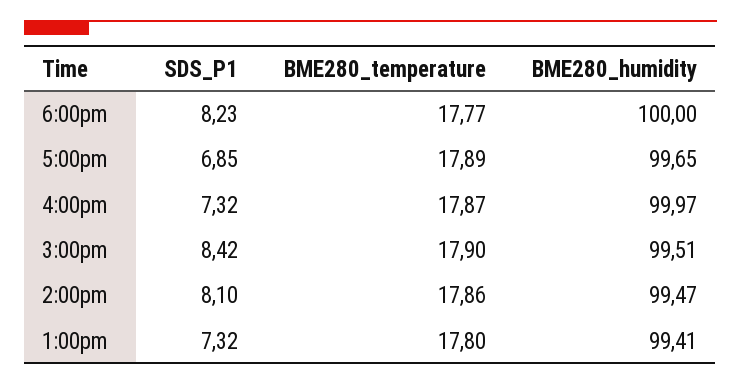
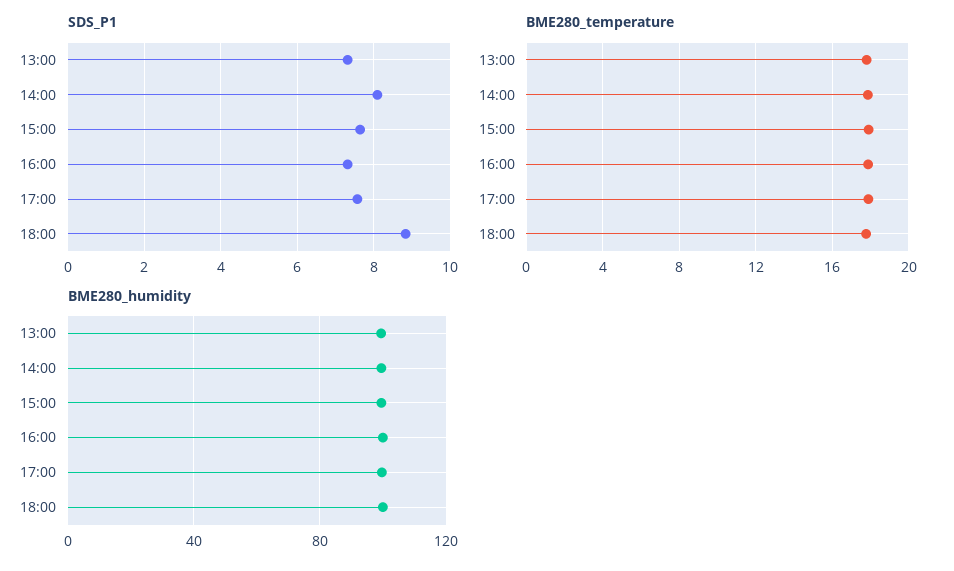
  {
    "SDS_P1": {
-     "6:00pm": 8.23,
+     "6:00pm": 8.8,
-     "5:00pm": 6.85,
+     "5:00pm": 7.6,
      "4:00pm": 7.32,
-     "3:00pm": 8.42,
+     "3:00pm": 7.6,
      "2:00pm": 8.1,
      "1:00pm": 7.32
    },
    "BME280_temperature": {
      "6:00pm": 17.77,
      "5:00pm": 17.89,
      "4:00pm": 17.87,
      "3:00pm": 17.9,
      "2:00pm": 17.86,
      "1:00pm": 17.8
    },
    "BME280_humidity": {
      "6:00pm": 100,
      "5:00pm": 99.65,
      "4:00pm": 99.97,
      "3:00pm": 99.51,
      "2:00pm": 99.47,
      "1:00pm": 99.41
    }
  }

